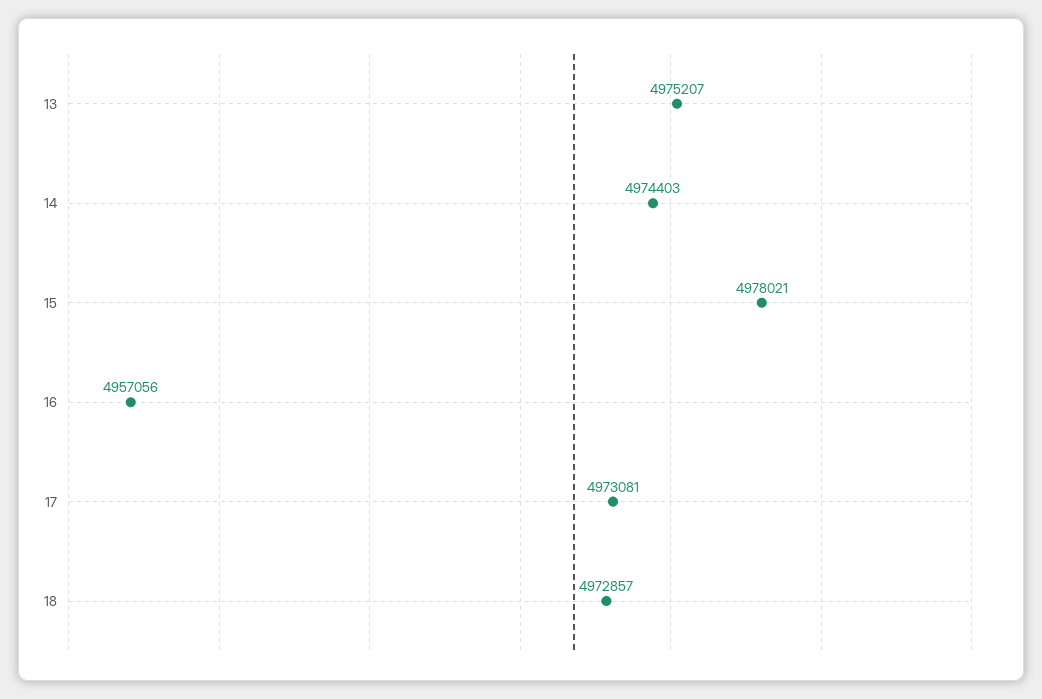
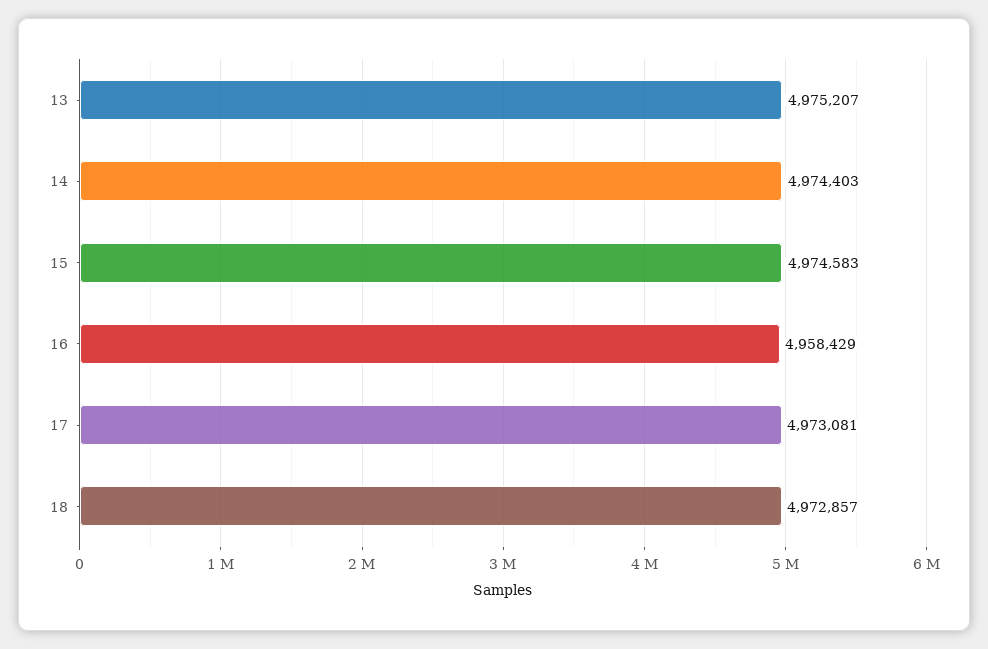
  {
    "13": 4975207,
    "14": 4974403,
-   "15": 4978021,
+   "15": 4974583,
-   "16": 4957056,
+   "16": 4958429,
    "17": 4973081,
    "18": 4972857
  }

